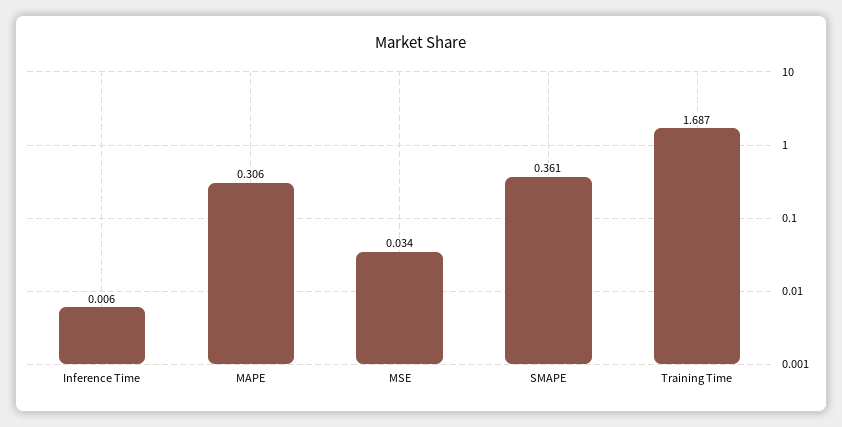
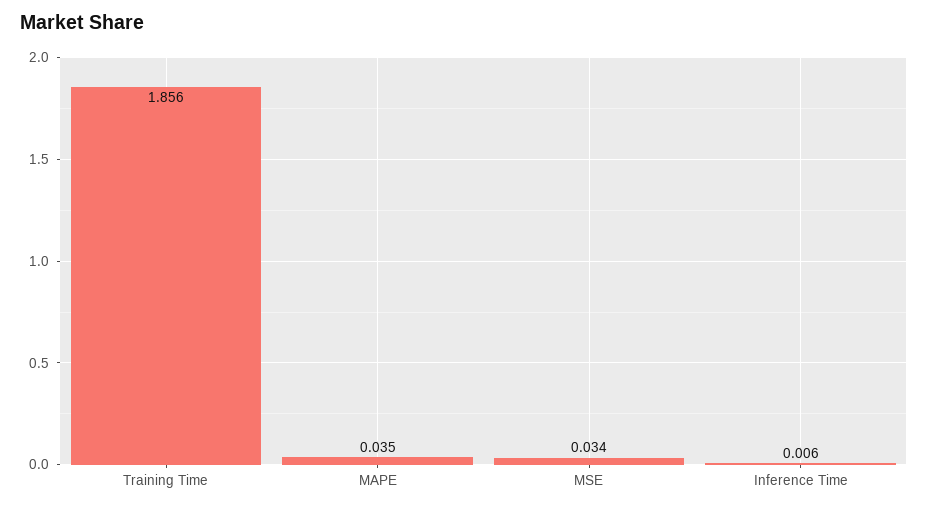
  {
    "Inference Time": 0.006,
-   "MAPE": 0.306,
+   "MAPE": 0.035,
    "MSE": 0.034,
-   "SMAPE": 0.361,
-   "Training Time": 1.687
+   "Training Time": 1.856
  }

